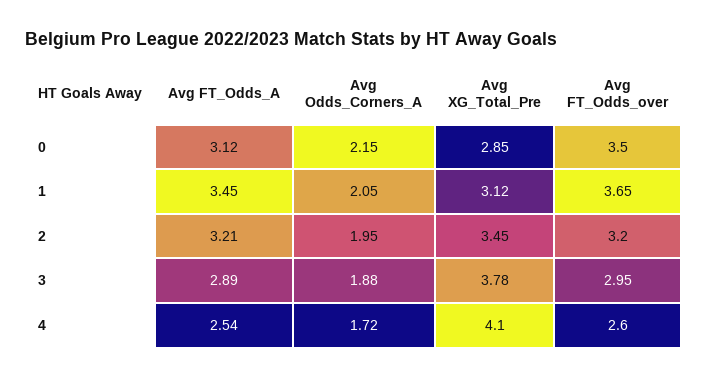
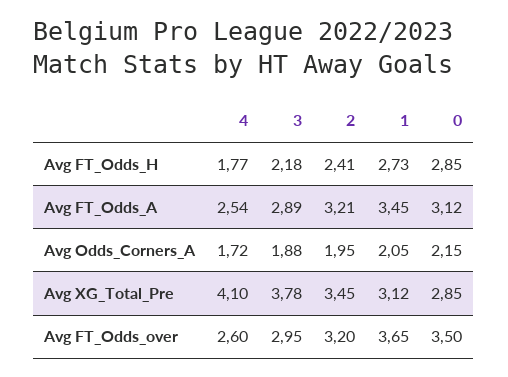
  {
    "Avg FT_Odds_A": {
      "0": 3.12,
      "1": 3.45,
      "2": 3.21,
      "3": 2.89,
      "4": 2.54
    },
    "Avg Odds_Corners_A": {
      "0": 2.15,
      "1": 2.05,
      "2": 1.95,
      "3": 1.88,
      "4": 1.72
    },
    "Avg XG_Total_Pre": {
      "0": 2.85,
      "1": 3.12,
      "2": 3.45,
      "3": 3.78,
      "4": 4.1
    },
    "Avg FT_Odds_over": {
      "0": 3.5,
      "1": 3.65,
      "2": 3.2,
      "3": 2.95,
      "4": 2.6
-   }
+   },
+   "Avg FT_Odds_H": {
+     "4": 1.77,
+     "3": 2.18,
+     "2": 2.41,
+     "1": 2.73,
+     "0": 2.85
+   }
  }

